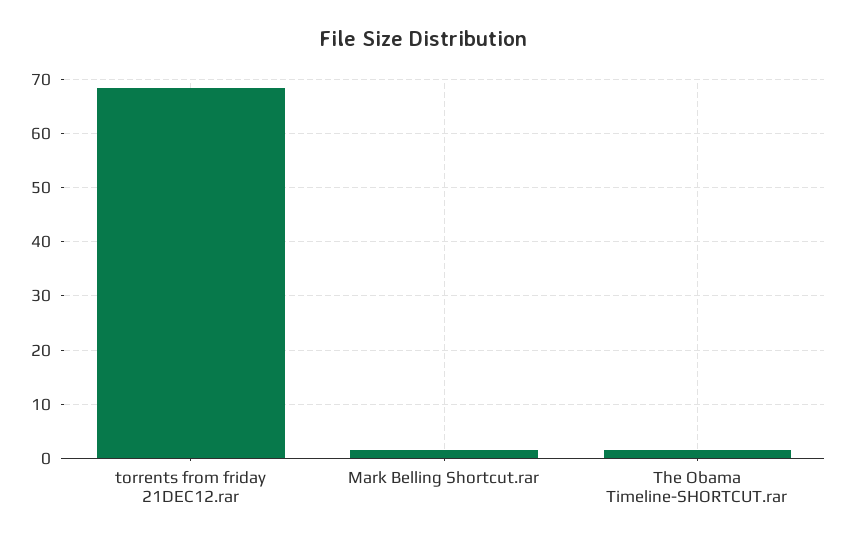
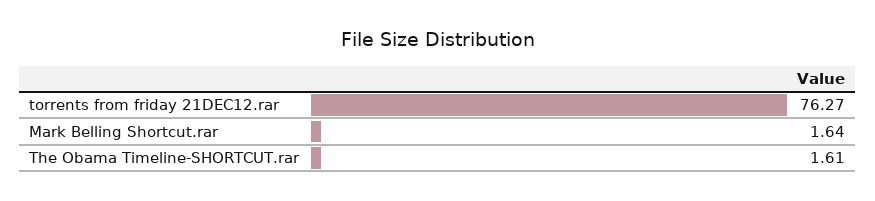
  {
-   "torrents from friday 21DEC12.rar": 68,
+   "torrents from friday 21DEC12.rar": 76.27,
    "Mark Belling Shortcut.rar": 1.64,
    "The Obama Timeline-SHORTCUT.rar": 1.61
  }

